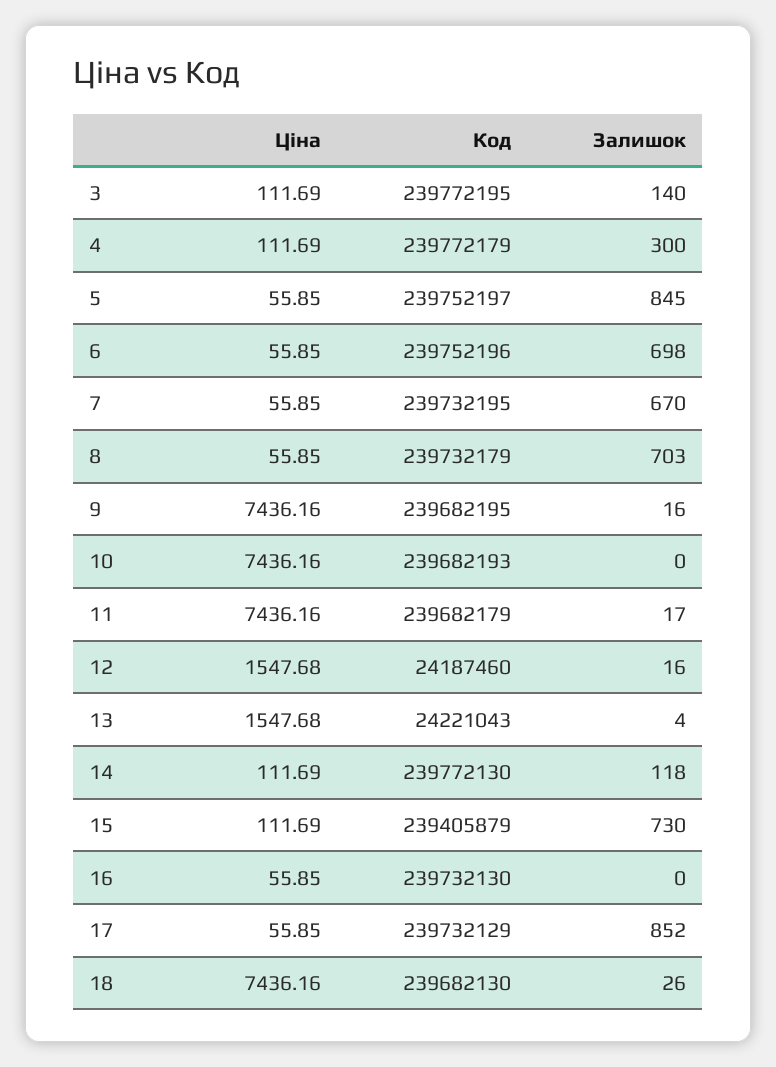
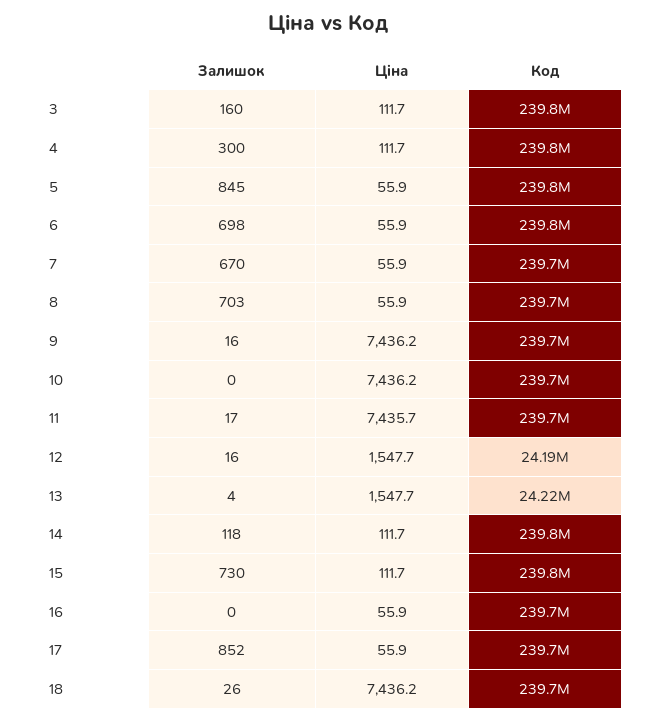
  {
    "Ціна": {
      "3": 111.69,
      "4": 111.69,
      "5": 55.85,
      "6": 55.85,
      "7": 55.85,
      "8": 55.85,
      "9": 7436.16,
      "10": 7436.16,
-     "11": 7436.16,
+     "11": 7435.7,
      "12": 1547.68,
      "13": 1547.68,
      "14": 111.69,
      "15": 111.69,
      "16": 55.85,
      "17": 55.85,
      "18": 7436.16
    },
    "Код": {
      "3": 239772195,
      "4": 239772179,
      "5": 239752197,
      "6": 239752196,
      "7": 239732195,
      "8": 239732179,
      "9": 239682195,
      "10": 239682193,
      "11": 239682179,
      "12": 24187460,
      "13": 24221043,
      "14": 239772130,
-     "15": 239405879,
+     "15": 239800000,
      "16": 239732130,
      "17": 239732129,
      "18": 239682130
    },
    "Залишок": {
-     "3": 140,
+     "3": 160,
      "4": 300,
      "5": 845,
      "6": 698,
      "7": 670,
      "8": 703,
      "9": 16,
      "10": 0,
      "11": 17,
      "12": 16,
      "13": 4,
      "14": 118,
      "15": 730,
      "16": 0,
      "17": 852,
      "18": 26
    }
  }

